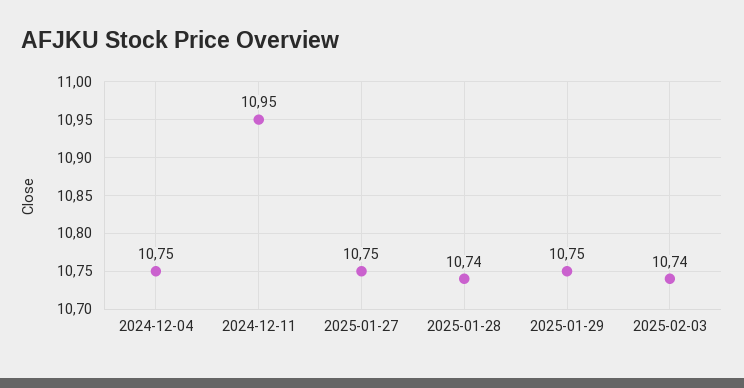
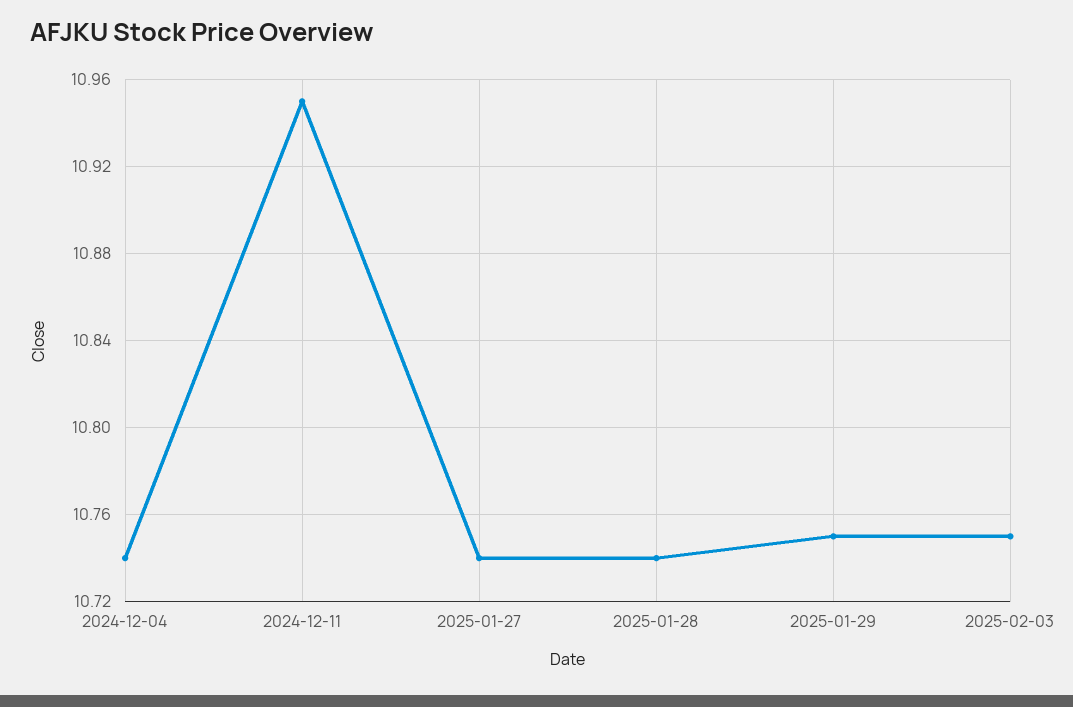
  {
-   "2024-12-04": 10.75,
+   "2024-12-04": 10.74,
    "2024-12-11": 10.95,
-   "2025-01-27": 10.75,
+   "2025-01-27": 10.74,
    "2025-01-28": 10.74,
    "2025-01-29": 10.75,
-   "2025-02-03": 10.74
+   "2025-02-03": 10.75
  }

